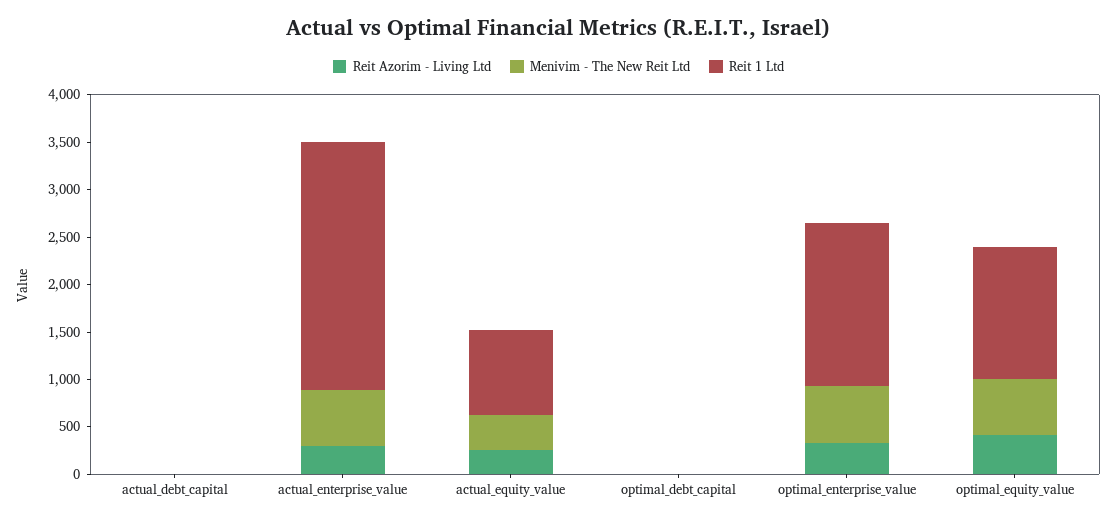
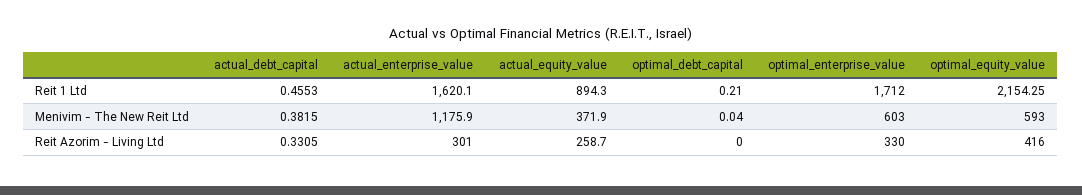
  {
    "Reit Azorim - Living Ltd": {
      "actual_debt_capital": 0.3305,
      "actual_enterprise_value": 301,
      "actual_equity_value": 258.7,
      "optimal_debt_capital": 0,
      "optimal_enterprise_value": 330,
      "optimal_equity_value": 416
    },
    "Menivim - The New Reit Ltd": {
      "actual_debt_capital": 0.3815,
-     "actual_enterprise_value": 600,
+     "actual_enterprise_value": 1175.9,
      "actual_equity_value": 371.9,
      "optimal_debt_capital": 0.04,
      "optimal_enterprise_value": 603,
      "optimal_equity_value": 593
    },
    "Reit 1 Ltd": {
      "actual_debt_capital": 0.4553,
-     "actual_enterprise_value": 2600,
+     "actual_enterprise_value": 1620.1,
      "actual_equity_value": 894.3,
      "optimal_debt_capital": 0.21,
      "optimal_enterprise_value": 1712,
-     "optimal_equity_value": 1400
+     "optimal_equity_value": 2154.25
    }
  }

